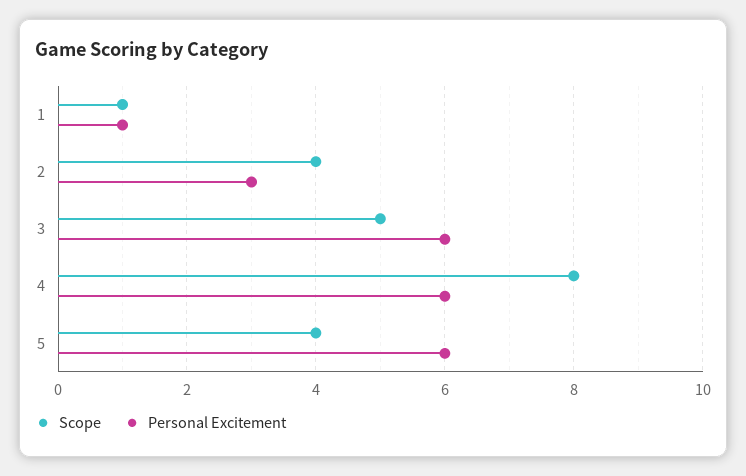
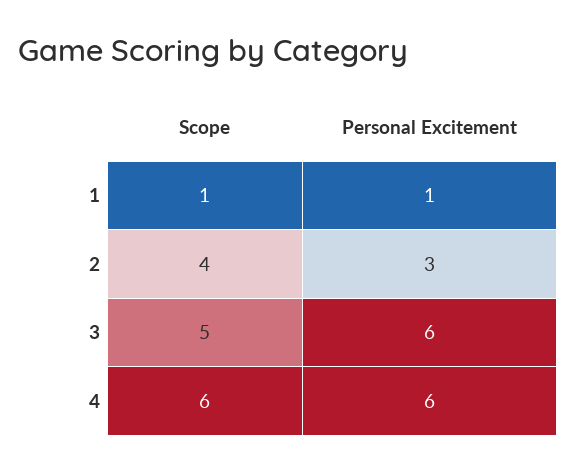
  {
    "Scope": {
      "1": 1,
      "2": 4,
      "3": 5,
-     "4": 8,
+     "4": 6
-     "5": 4
    },
    "Personal Excitement": {
      "1": 1,
      "2": 3,
      "3": 6,
-     "4": 6,
+     "4": 6
-     "5": 6
    }
  }

